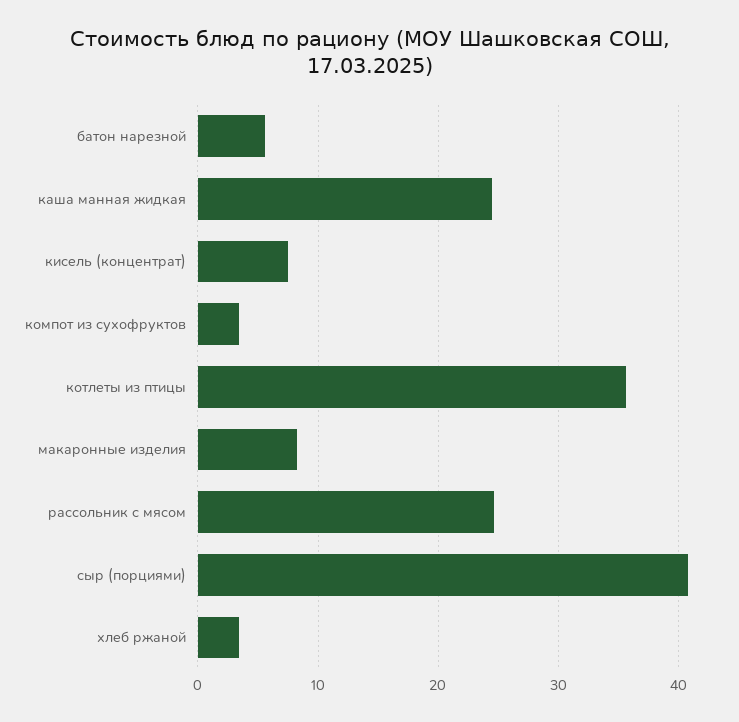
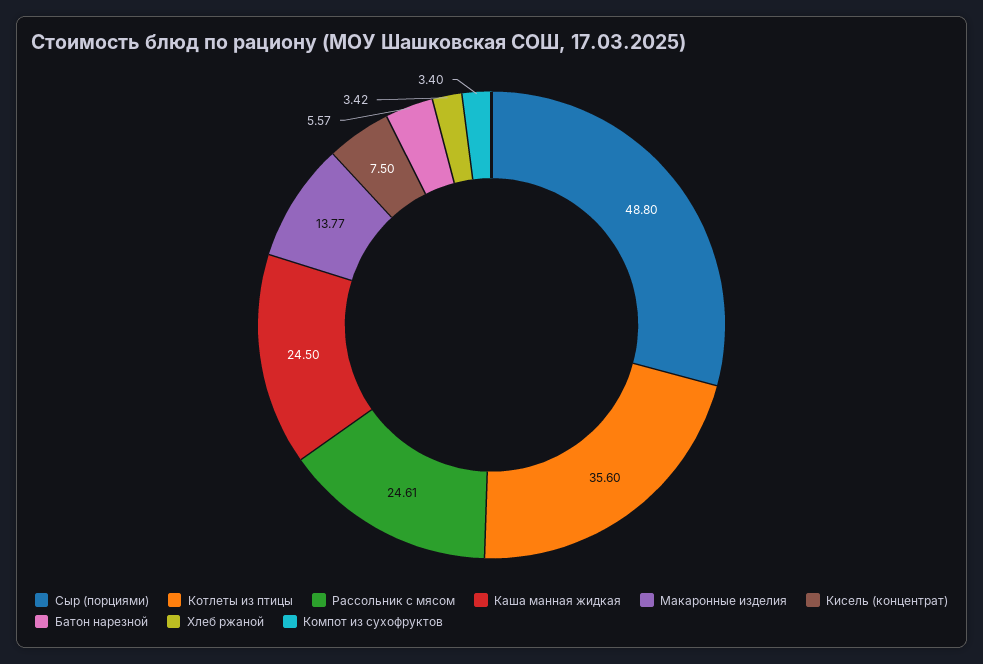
  {
    "батон нарезной": 5.57,
    "каша манная жидкая": 24.5,
    "кисель (концентрат)": 7.5,
    "компот из сухофруктов": 3.4,
    "котлеты из птицы": 35.6,
-   "макаронные изделия": 8,
+   "макаронные изделия": 13.77,
    "рассольник с мясом": 24.61,
-   "сыр (порциями)": 41,
+   "сыр (порциями)": 48.8,
    "хлеб ржаной": 3.42
  }

